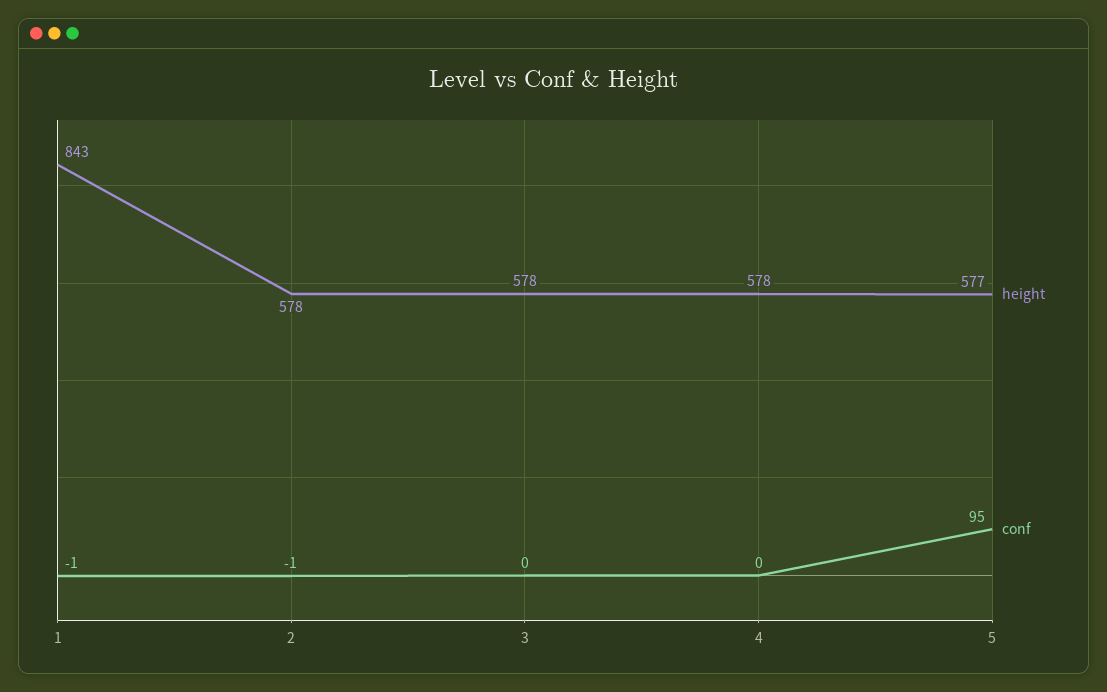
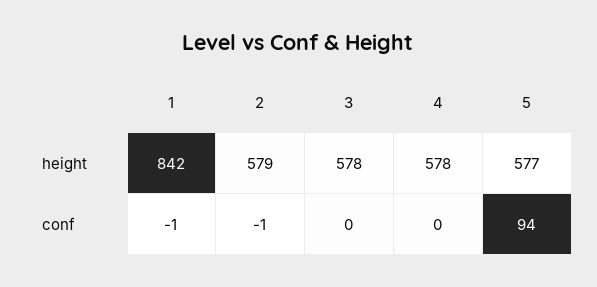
  {
    "height": {
-     "1": 843,
+     "1": 842,
-     "2": 578,
+     "2": 579,
      "3": 578,
      "4": 578,
      "5": 577
    },
    "conf": {
      "1": -1,
      "2": -1,
      "3": 0,
      "4": 0,
-     "5": 95
+     "5": 94
    }
  }

